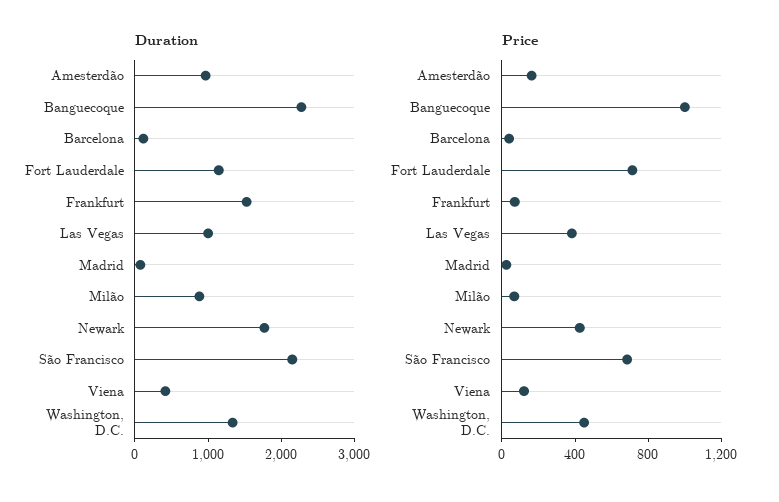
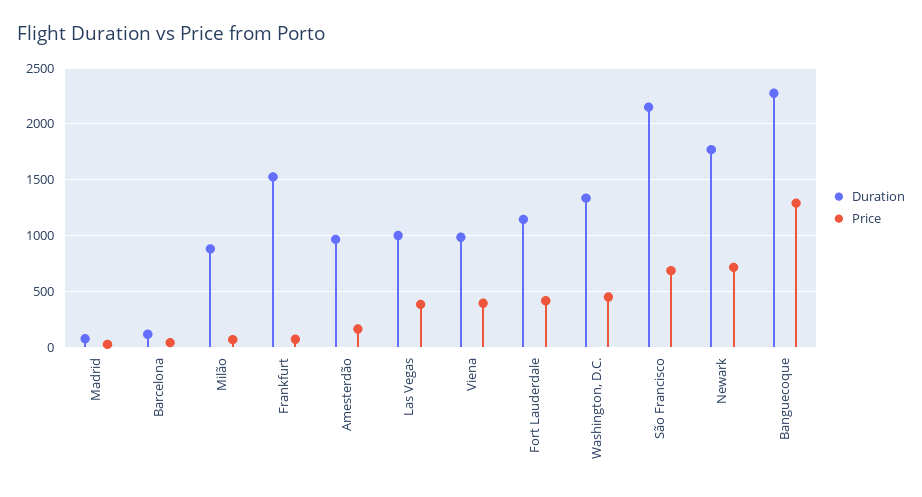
  {
    "Duration": {
      "Amesterdão": 1000,
      "Banguecoque": 2300,
      "Barcelona": 100,
      "Fort Lauderdale": 1100,
      "Frankfurt": 1500,
      "Las Vegas": 1000,
      "Madrid": 100,
      "Milão": 900,
      "Newark": 1800,
      "São Francisco": 2200,
-     "Viena": 400,
+     "Viena": 1000,
      "Washington, D.C.": 1300
    },
    "Price": {
      "Amesterdão": 200,
-     "Banguecoque": 1000,
+     "Banguecoque": 1300,
      "Barcelona": 0,
-     "Fort Lauderdale": 700,
+     "Fort Lauderdale": 400,
      "Frankfurt": 100,
      "Las Vegas": 400,
      "Madrid": 0,
      "Milão": 100,
-     "Newark": 400,
+     "Newark": 700,
      "São Francisco": 700,
-     "Viena": 100,
+     "Viena": 400,
      "Washington, D.C.": 400
    }
  }

